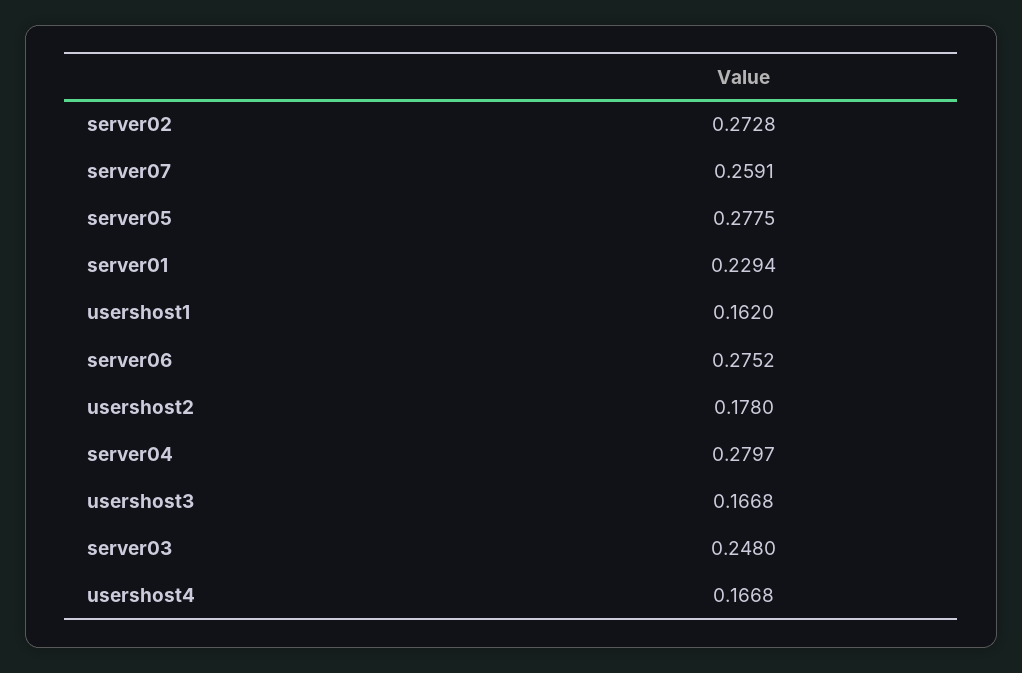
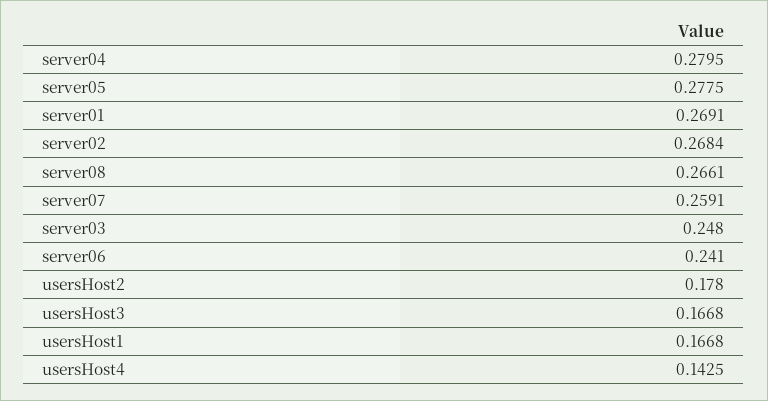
  {
-   "server02": 0.2728,
+   "server02": 0.2684,
    "server07": 0.2591,
    "server05": 0.2775,
-   "server01": 0.2294,
+   "server01": 0.2691,
-   "usershost1": 0.162,
+   "usershost1": 0.1668,
-   "server06": 0.2752,
+   "server06": 0.241,
    "usershost2": 0.178,
-   "server04": 0.2797,
+   "server04": 0.2795,
    "usershost3": 0.1668,
    "server03": 0.248,
-   "usershost4": 0.1668
+   "usershost4": 0.1425,
+   "server08": 0.2661
  }

